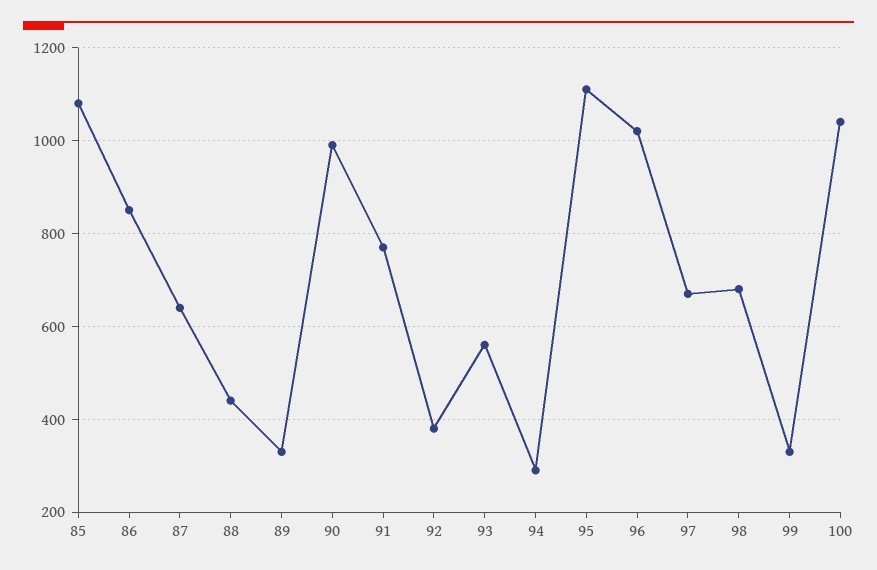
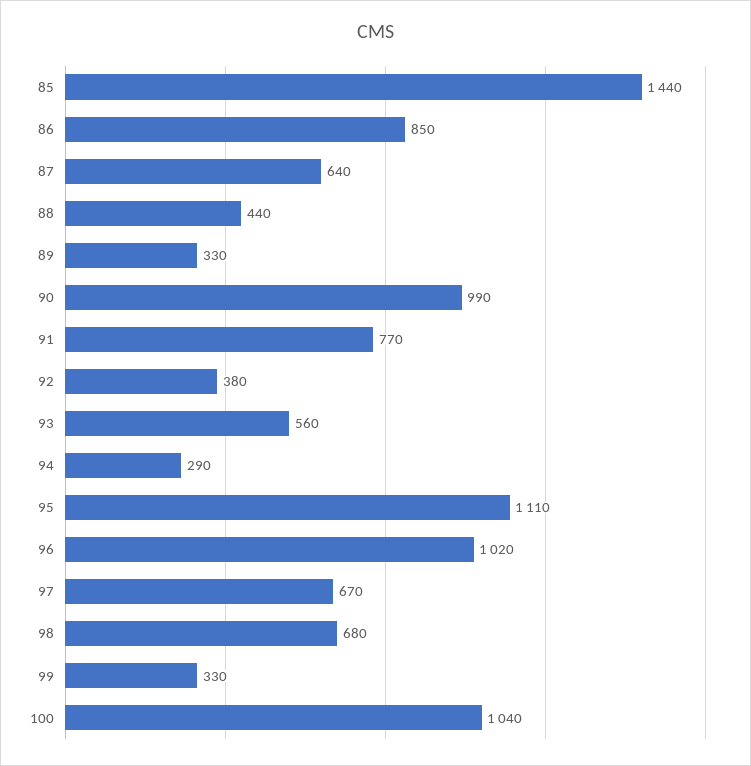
  {
-   "85": 1080,
+   "85": 1440,
    "86": 850,
    "87": 640,
    "88": 440,
    "89": 330,
    "90": 990,
    "91": 770,
    "92": 380,
    "93": 560,
    "94": 290,
    "95": 1110,
    "96": 1020,
    "97": 670,
    "98": 680,
    "99": 330,
    "100": 1040
  }

